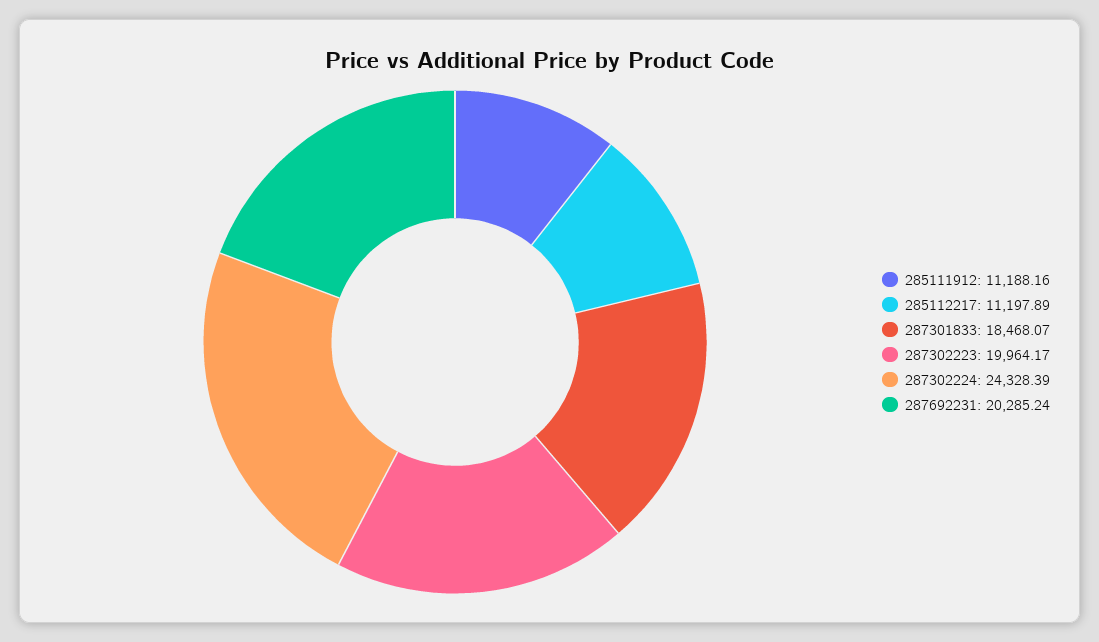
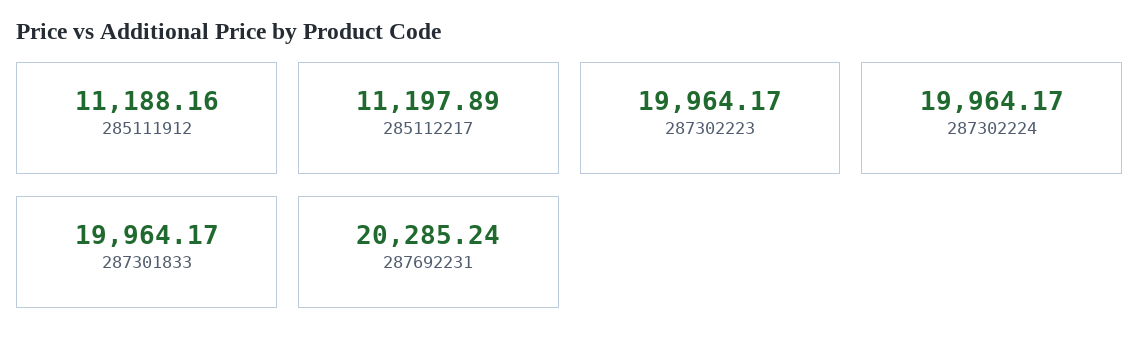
  {
    "285111912": 11188.16,
    "285112217": 11197.89,
-   "287301833": 18468.07,
+   "287301833": 19964.17,
    "287302223": 19964.17,
-   "287302224": 24328.39,
+   "287302224": 19964.17,
    "287692231": 20285.24
  }

